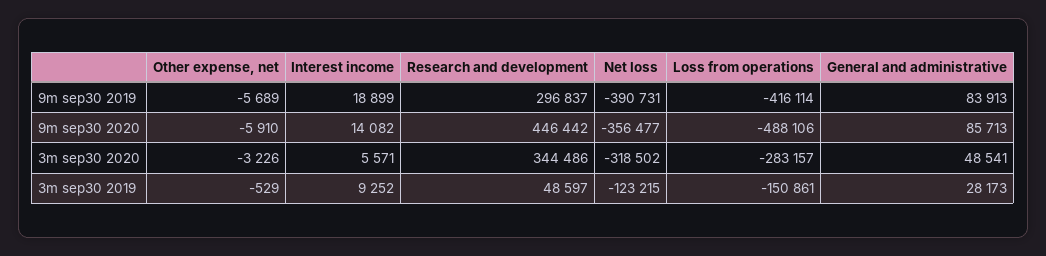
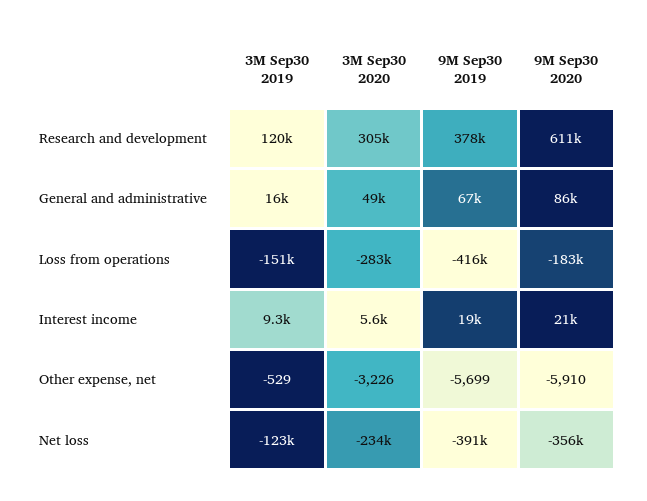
  {
    "Other expense, net": {
-     "9m sep30 2019": -5689,
+     "9m sep30 2019": -5699,
      "9m sep30 2020": -5910,
      "3m sep30 2020": -3226,
      "3m sep30 2019": -529
    },
    "Interest income": {
      "9m sep30 2019": 18899,
-     "9m sep30 2020": 14082,
+     "9m sep30 2020": 21000,
      "3m sep30 2020": 5571,
      "3m sep30 2019": 9252
    },
    "Research and development": {
-     "9m sep30 2019": 296837,
+     "9m sep30 2019": 378000,
-     "9m sep30 2020": 446442,
+     "9m sep30 2020": 611000,
-     "3m sep30 2020": 344486,
+     "3m sep30 2020": 305000,
-     "3m sep30 2019": 48597
+     "3m sep30 2019": 120000
    },
    "Net loss": {
      "9m sep30 2019": -390731,
      "9m sep30 2020": -356477,
-     "3m sep30 2020": -318502,
+     "3m sep30 2020": -234000,
      "3m sep30 2019": -123215
    },
    "Loss from operations": {
      "9m sep30 2019": -416114,
-     "9m sep30 2020": -488106,
+     "9m sep30 2020": -183000,
      "3m sep30 2020": -283157,
      "3m sep30 2019": -150861
    },
    "General and administrative": {
-     "9m sep30 2019": 83913,
+     "9m sep30 2019": 67000,
      "9m sep30 2020": 85713,
      "3m sep30 2020": 48541,
-     "3m sep30 2019": 28173
+     "3m sep30 2019": 16000
    }
  }

